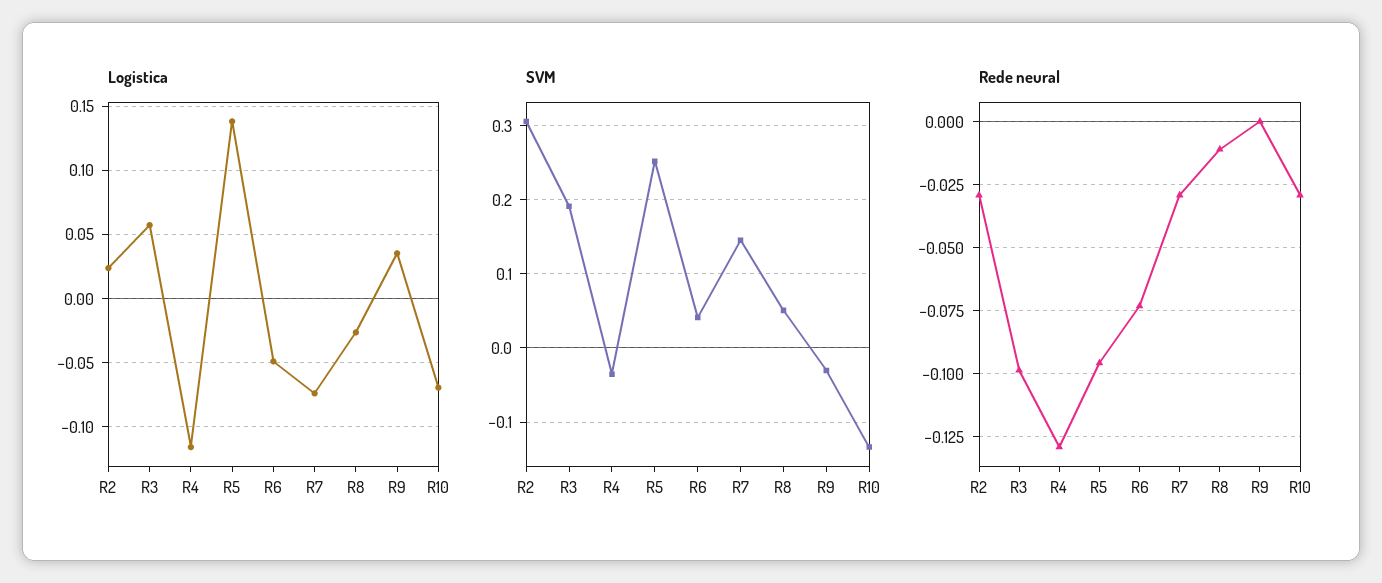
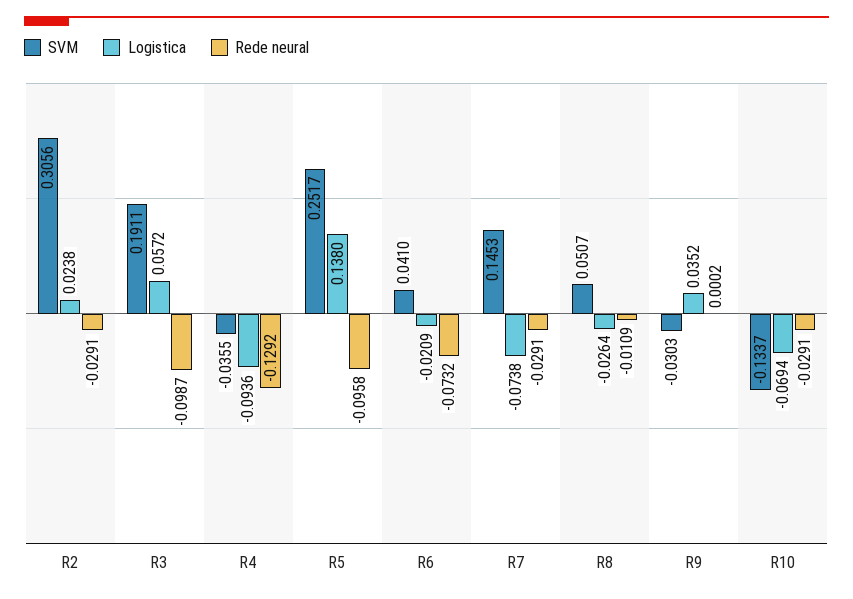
  {
    "Logistica": {
      "R2": 0.0238,
      "R3": 0.0572,
-     "R4": -0.115,
+     "R4": -0.0936,
      "R5": 0.138,
-     "R6": -0.05,
+     "R6": -0.0209,
      "R7": -0.0738,
      "R8": -0.0264,
      "R9": 0.0352,
      "R10": -0.0694
    },
    "SVM": {
      "R2": 0.3056,
      "R3": 0.1911,
      "R4": -0.0355,
      "R5": 0.2517,
      "R6": 0.041,
      "R7": 0.1453,
      "R8": 0.0507,
      "R9": -0.0303,
      "R10": -0.1337
    },
    "Rede neural": {
      "R2": -0.0291,
      "R3": -0.0987,
      "R4": -0.1292,
      "R5": -0.0958,
      "R6": -0.0732,
      "R7": -0.0291,
      "R8": -0.0109,
      "R9": 0.0002,
      "R10": -0.0291
    }
  }

